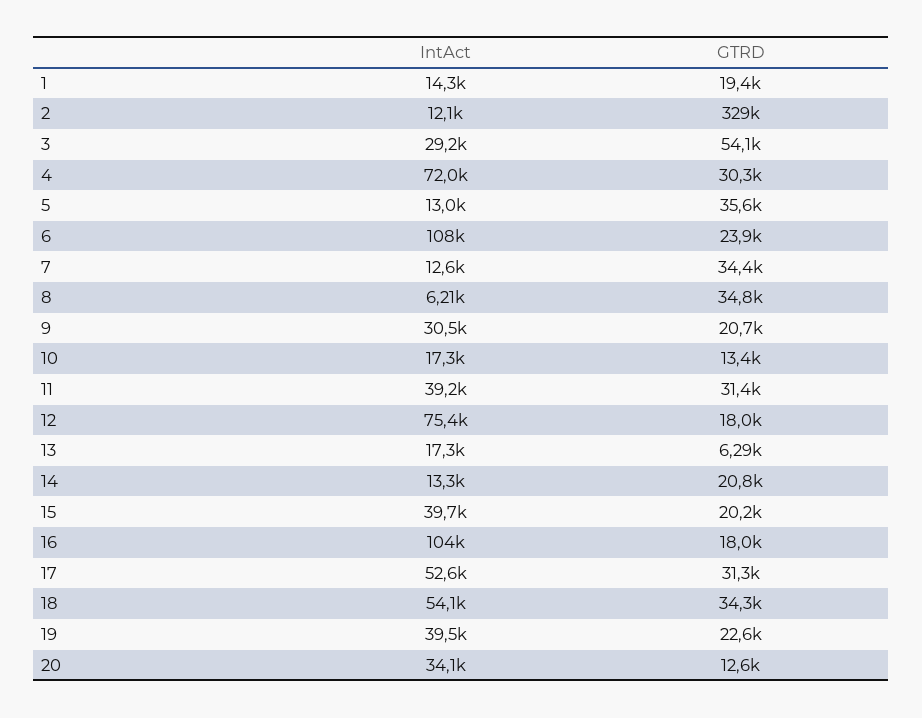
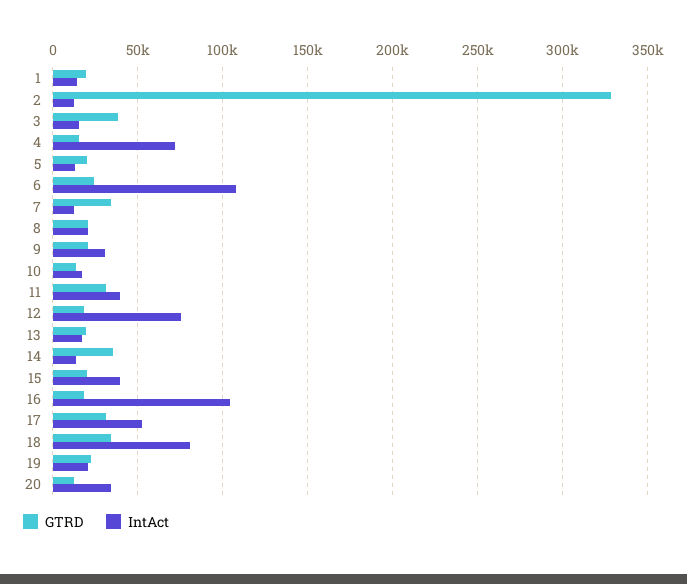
  {
    "IntAct": {
      "1": 14300,
      "2": 12100,
-     "3": 29200,
+     "3": 15000,
      "4": 72000,
      "5": 13000,
      "6": 108000,
      "7": 12600,
-     "8": 6210,
+     "8": 20000,
      "9": 30500,
      "10": 17300,
      "11": 39200,
      "12": 75400,
      "13": 17300,
      "14": 13300,
      "15": 39700,
      "16": 104000,
      "17": 52600,
-     "18": 54100,
+     "18": 80000,
-     "19": 39500,
+     "19": 20000,
      "20": 34100
    },
    "GTRD": {
      "1": 19400,
      "2": 329000,
-     "3": 54100,
+     "3": 40000,
-     "4": 30300,
+     "4": 15000,
-     "5": 35600,
+     "5": 20000,
      "6": 23900,
      "7": 34400,
-     "8": 34800,
+     "8": 20000,
      "9": 20700,
      "10": 13400,
      "11": 31400,
      "12": 18000,
-     "13": 6290,
+     "13": 20000,
-     "14": 20800,
+     "14": 35000,
      "15": 20200,
      "16": 18000,
      "17": 31300,
      "18": 34300,
      "19": 22600,
      "20": 12600
    }
  }

